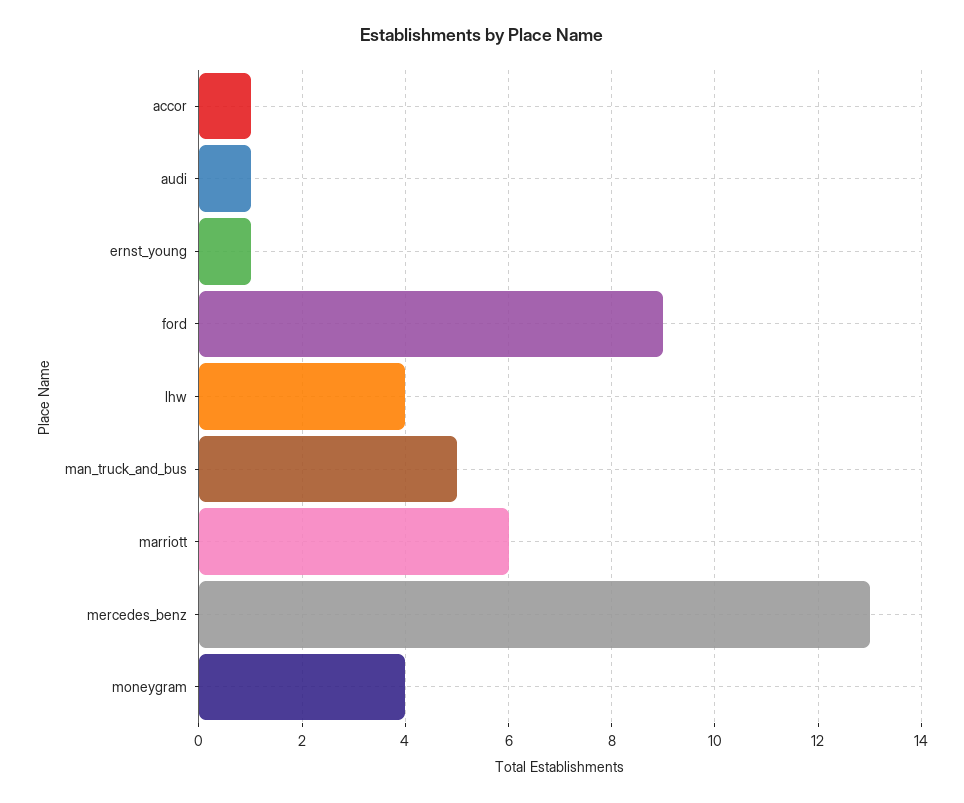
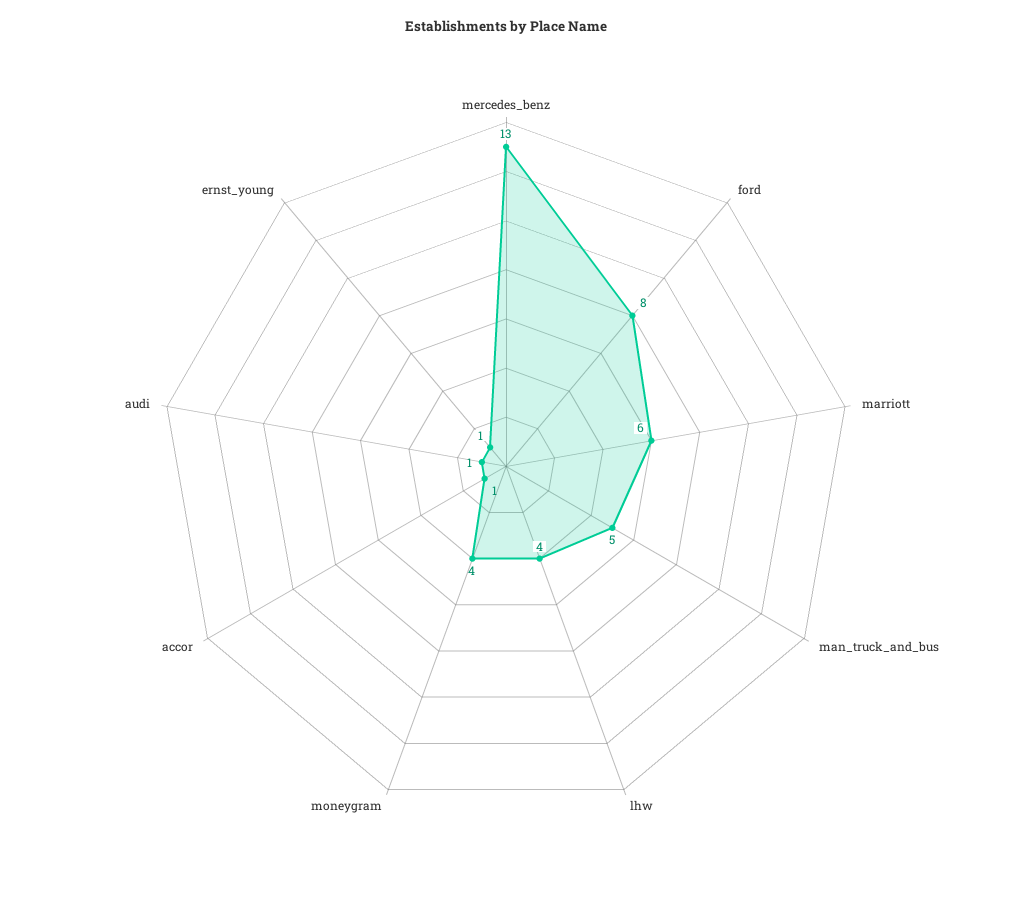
  {
    "accor": 1,
    "audi": 1,
    "ernst_young": 1,
-   "ford": 9,
+   "ford": 8,
    "lhw": 4,
    "man_truck_and_bus": 5,
    "marriott": 6,
    "mercedes_benz": 13,
    "moneygram": 4
  }

